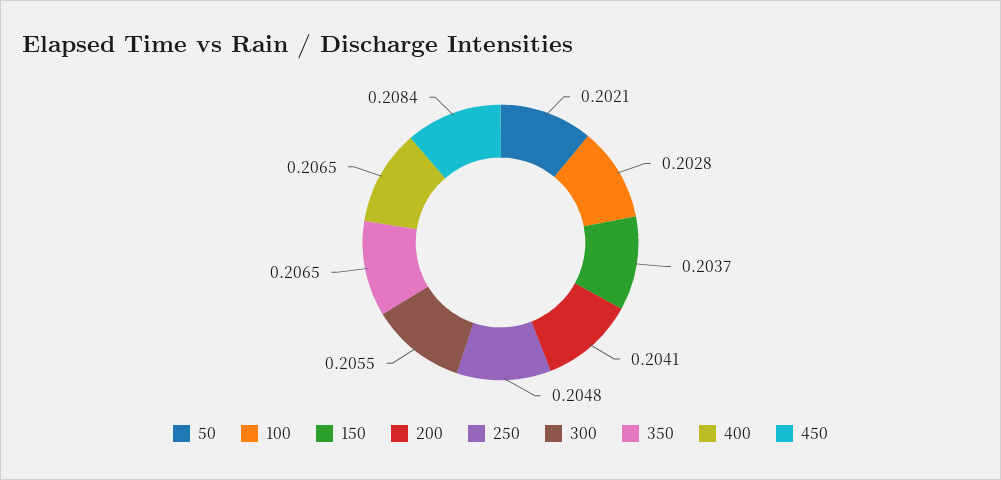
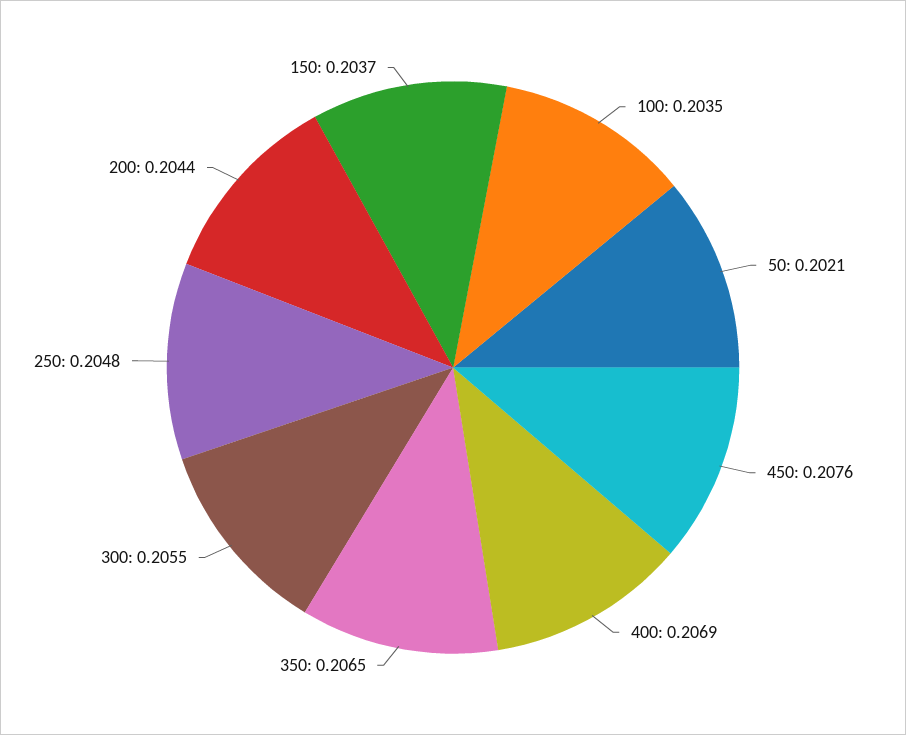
  {
    "50": 0.2021,
-   "100": 0.2028,
+   "100": 0.2035,
    "150": 0.2037,
-   "200": 0.2041,
+   "200": 0.2044,
    "250": 0.2048,
    "300": 0.2055,
    "350": 0.2065,
-   "400": 0.2065,
+   "400": 0.2069,
-   "450": 0.2084
+   "450": 0.2076
  }

